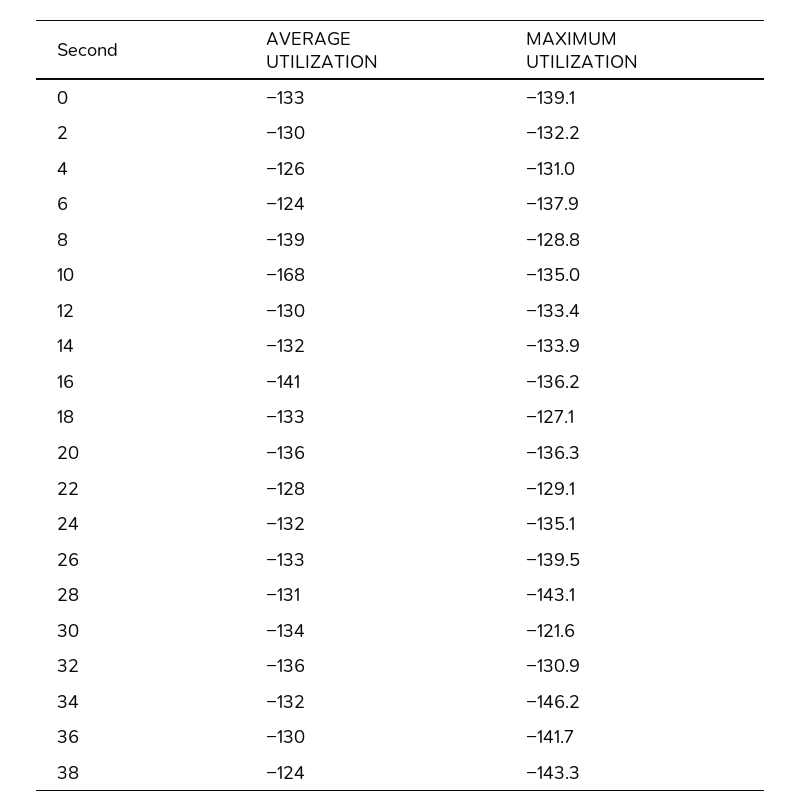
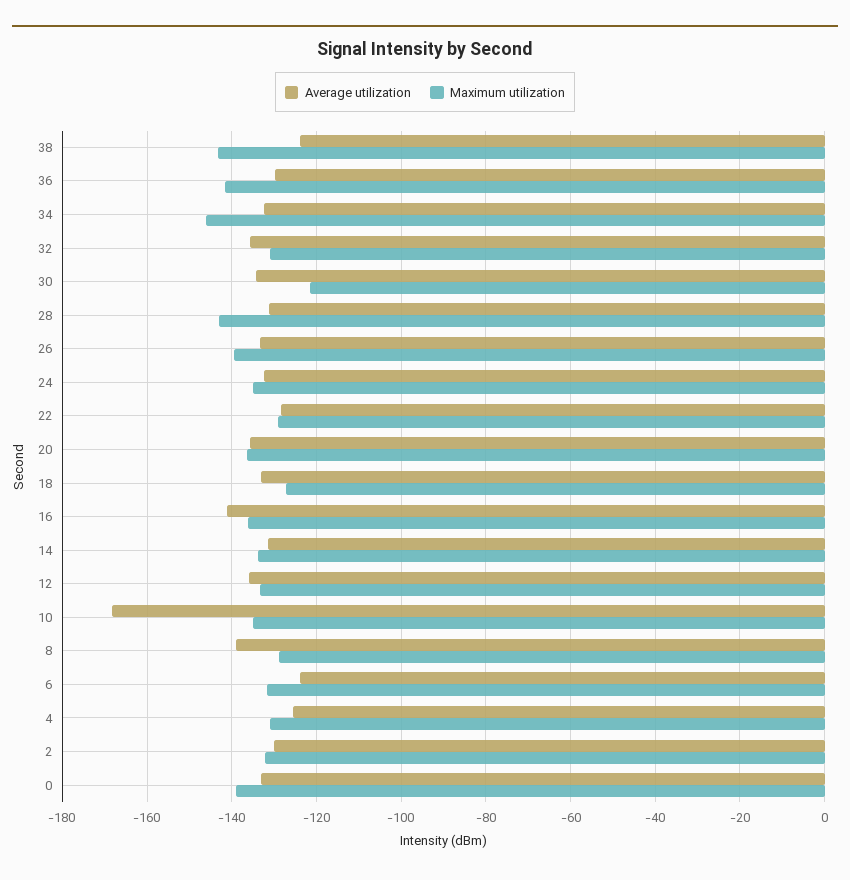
  {
    "AVERAGE UTILIZATION": {
      "0": -133,
      "2": -130,
      "4": -126,
      "6": -124,
      "8": -139,
      "10": -168,
-     "12": -130,
+     "12": -136,
      "14": -132,
      "16": -141,
      "18": -133,
      "20": -136,
      "22": -128,
      "24": -132,
      "26": -133,
      "28": -131,
      "30": -134,
      "32": -136,
      "34": -132,
      "36": -130,
      "38": -124
    },
    "MAXIMUM UTILIZATION": {
      "0": -139.1,
      "2": -132.2,
      "4": -131,
-     "6": -137.9,
+     "6": -132,
      "8": -128.8,
      "10": -135,
      "12": -133.4,
      "14": -133.9,
      "16": -136.2,
      "18": -127.1,
      "20": -136.3,
      "22": -129.1,
      "24": -135.1,
      "26": -139.5,
      "28": -143.1,
      "30": -121.6,
      "32": -130.9,
      "34": -146.2,
      "36": -141.7,
      "38": -143.3
    }
  }

